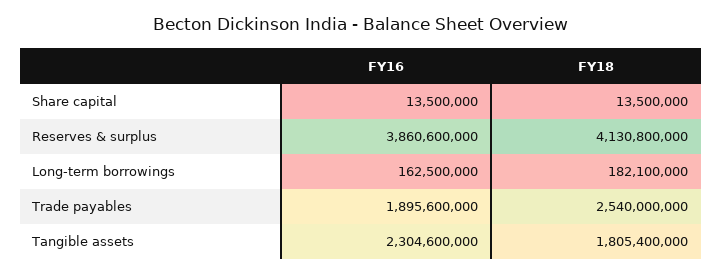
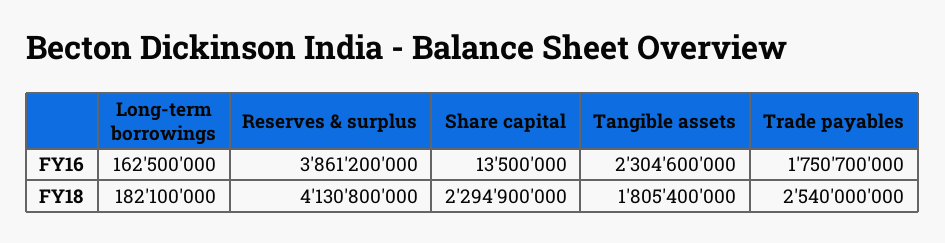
  {
    "FY16": {
      "Share capital": 13500000,
-     "Reserves & surplus": 3860600000,
+     "Reserves & surplus": 3861200000,
      "Long-term borrowings": 162500000,
-     "Trade payables": 1895600000,
+     "Trade payables": 1750700000,
      "Tangible assets": 2304600000
    },
    "FY18": {
-     "Share capital": 13500000,
+     "Share capital": 2294900000,
      "Reserves & surplus": 4130800000,
      "Long-term borrowings": 182100000,
      "Trade payables": 2540000000,
      "Tangible assets": 1805400000
    }
  }

